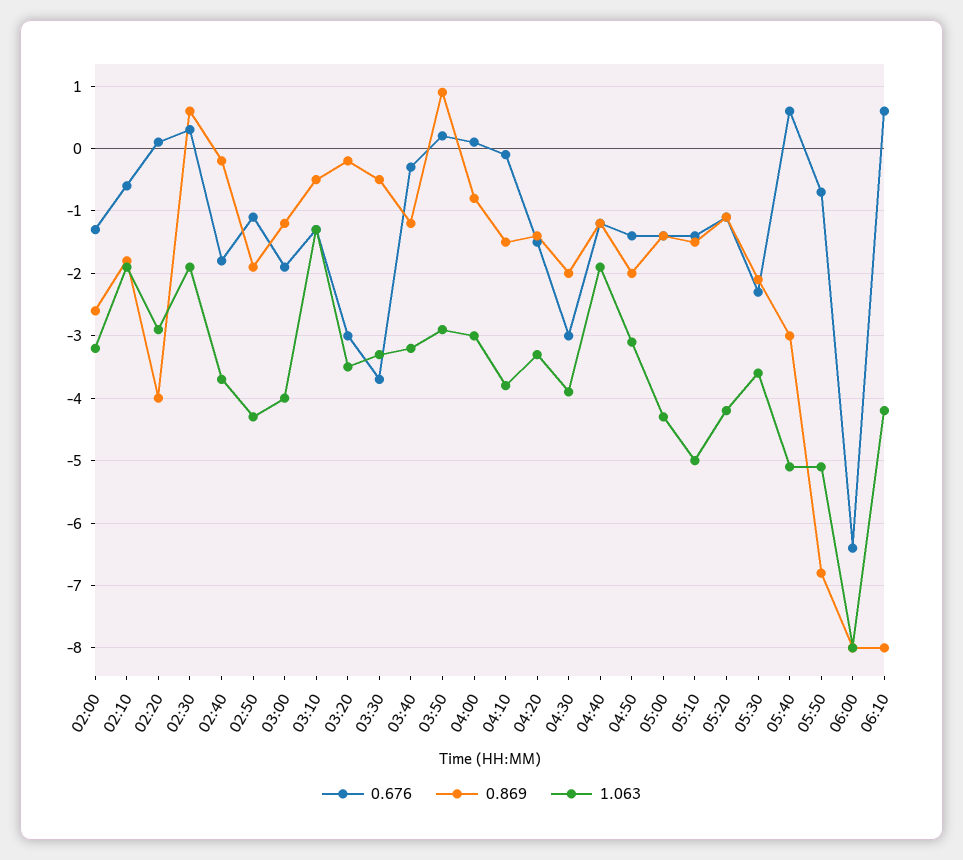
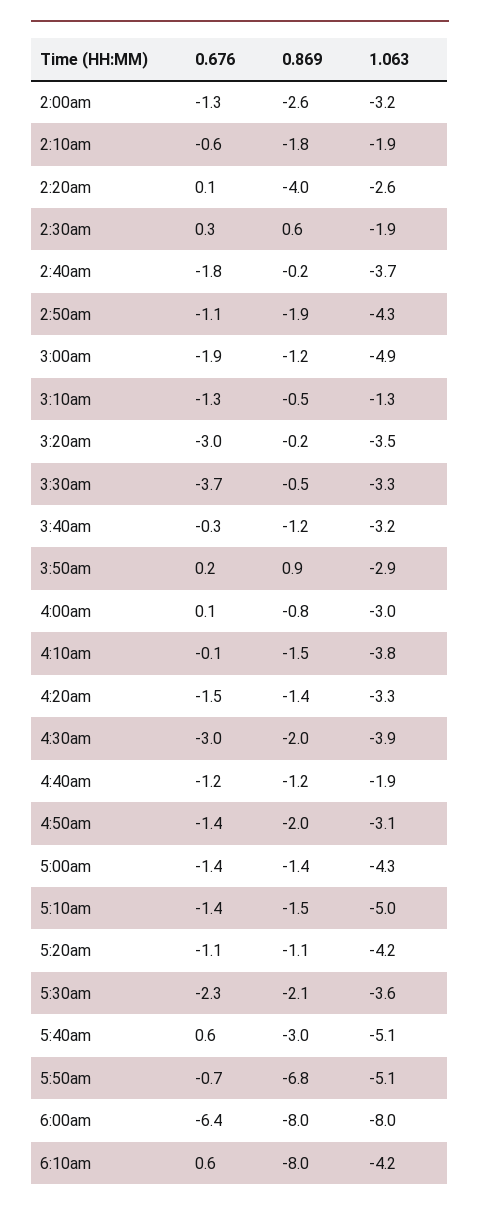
  {
    "0.676": {
      "02:00": -1.3,
      "02:10": -0.6,
      "02:20": 0.1,
      "02:30": 0.3,
      "02:40": -1.8,
      "02:50": -1.1,
      "03:00": -1.9,
      "03:10": -1.3,
      "03:20": -3,
      "03:30": -3.7,
      "03:40": -0.3,
      "03:50": 0.2,
      "04:00": 0.1,
      "04:10": -0.1,
      "04:20": -1.5,
      "04:30": -3,
      "04:40": -1.2,
      "04:50": -1.4,
      "05:00": -1.4,
      "05:10": -1.4,
      "05:20": -1.1,
      "05:30": -2.3,
      "05:40": 0.6,
      "05:50": -0.7,
      "06:00": -6.4,
      "06:10": 0.6
    },
    "0.869": {
      "02:00": -2.6,
      "02:10": -1.8,
      "02:20": -4,
      "02:30": 0.6,
      "02:40": -0.2,
      "02:50": -1.9,
      "03:00": -1.2,
      "03:10": -0.5,
      "03:20": -0.2,
      "03:30": -0.5,
      "03:40": -1.2,
      "03:50": 0.9,
      "04:00": -0.8,
      "04:10": -1.5,
      "04:20": -1.4,
      "04:30": -2,
      "04:40": -1.2,
      "04:50": -2,
      "05:00": -1.4,
      "05:10": -1.5,
      "05:20": -1.1,
      "05:30": -2.1,
      "05:40": -3,
      "05:50": -6.8,
      "06:00": -8,
      "06:10": -8
    },
    "1.063": {
      "02:00": -3.2,
      "02:10": -1.9,
-     "02:20": -2.9,
+     "02:20": -2.6,
      "02:30": -1.9,
      "02:40": -3.7,
      "02:50": -4.3,
-     "03:00": -4,
+     "03:00": -4.9,
      "03:10": -1.3,
      "03:20": -3.5,
      "03:30": -3.3,
      "03:40": -3.2,
      "03:50": -2.9,
      "04:00": -3,
      "04:10": -3.8,
      "04:20": -3.3,
      "04:30": -3.9,
      "04:40": -1.9,
      "04:50": -3.1,
      "05:00": -4.3,
      "05:10": -5,
      "05:20": -4.2,
      "05:30": -3.6,
      "05:40": -5.1,
      "05:50": -5.1,
      "06:00": -8,
      "06:10": -4.2
    }
  }

